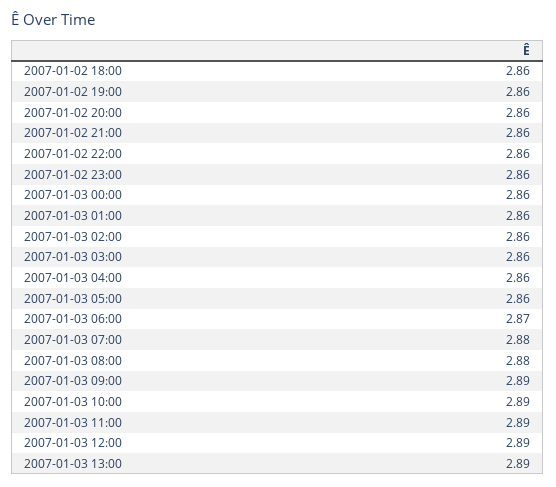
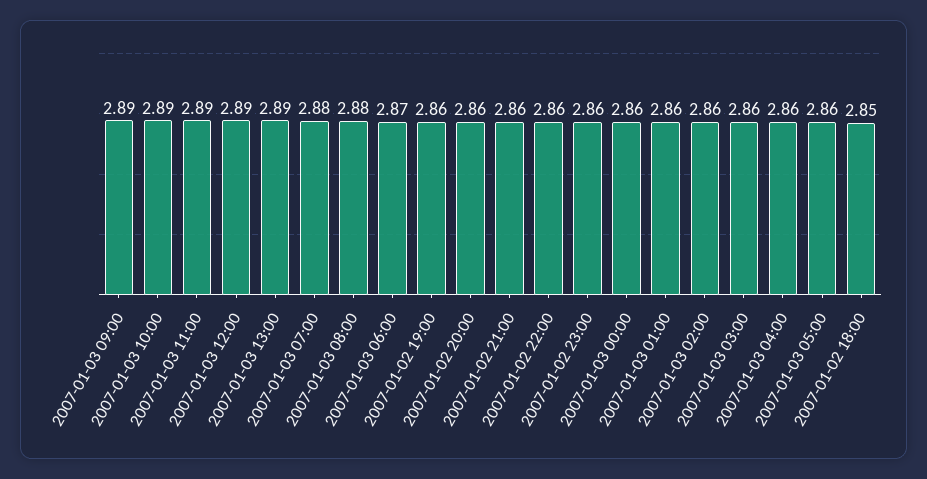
  {
-   "2007-01-02 18:00": 2.86,
+   "2007-01-02 18:00": 2.85,
    "2007-01-02 19:00": 2.86,
    "2007-01-02 20:00": 2.86,
    "2007-01-02 21:00": 2.86,
    "2007-01-02 22:00": 2.86,
    "2007-01-02 23:00": 2.86,
    "2007-01-03 00:00": 2.86,
    "2007-01-03 01:00": 2.86,
    "2007-01-03 02:00": 2.86,
    "2007-01-03 03:00": 2.86,
    "2007-01-03 04:00": 2.86,
    "2007-01-03 05:00": 2.86,
    "2007-01-03 06:00": 2.87,
    "2007-01-03 07:00": 2.88,
    "2007-01-03 08:00": 2.88,
    "2007-01-03 09:00": 2.89,
    "2007-01-03 10:00": 2.89,
    "2007-01-03 11:00": 2.89,
    "2007-01-03 12:00": 2.89,
    "2007-01-03 13:00": 2.89
  }

